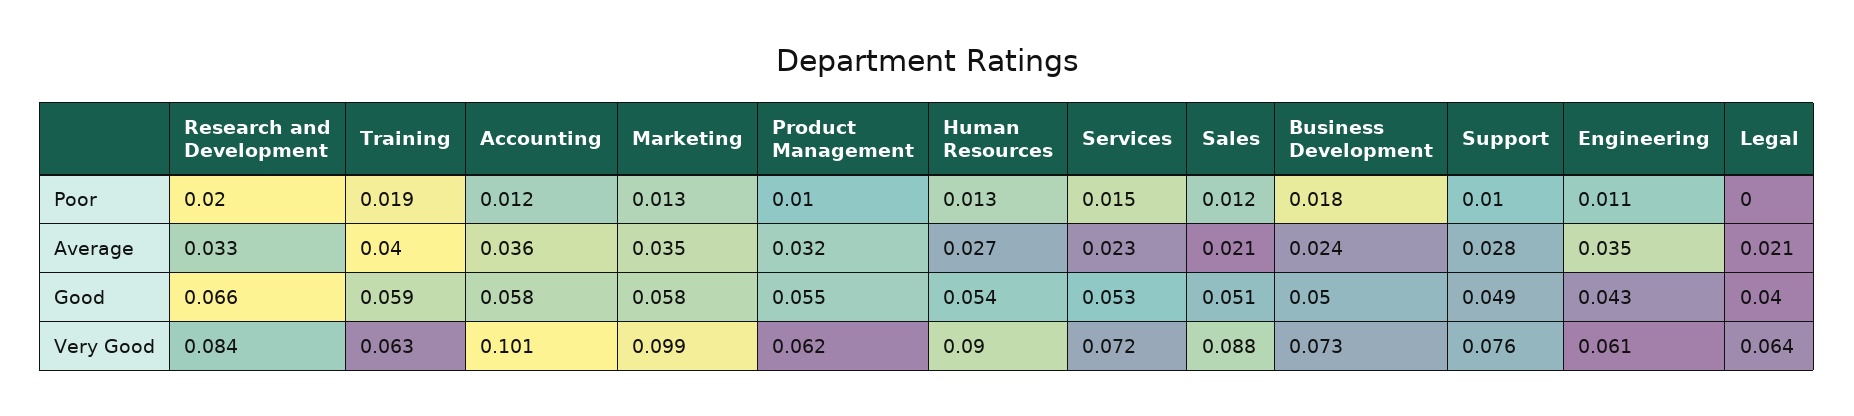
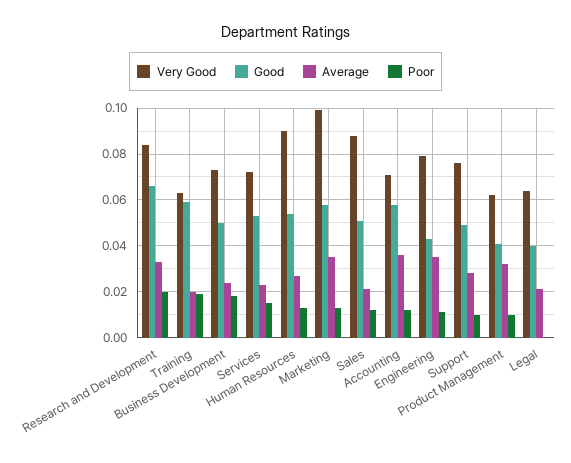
  {
    "Poor": {
      "Research and Development": 0.02,
      "Training": 0.019,
      "Accounting": 0.012,
      "Marketing": 0.013,
      "Product Management": 0.01,
      "Human Resources": 0.013,
      "Services": 0.015,
      "Sales": 0.012,
      "Business Development": 0.018,
      "Support": 0.01,
      "Engineering": 0.011,
      "Legal": 0
    },
    "Average": {
      "Research and Development": 0.033,
-     "Training": 0.04,
+     "Training": 0.02,
      "Accounting": 0.036,
      "Marketing": 0.035,
      "Product Management": 0.032,
      "Human Resources": 0.027,
      "Services": 0.023,
      "Sales": 0.021,
      "Business Development": 0.024,
      "Support": 0.028,
      "Engineering": 0.035,
      "Legal": 0.021
    },
    "Good": {
      "Research and Development": 0.066,
      "Training": 0.059,
      "Accounting": 0.058,
      "Marketing": 0.058,
-     "Product Management": 0.055,
+     "Product Management": 0.04,
      "Human Resources": 0.054,
      "Services": 0.053,
      "Sales": 0.051,
      "Business Development": 0.05,
      "Support": 0.049,
      "Engineering": 0.043,
      "Legal": 0.04
    },
    "Very Good": {
      "Research and Development": 0.084,
      "Training": 0.063,
-     "Accounting": 0.101,
+     "Accounting": 0.07,
      "Marketing": 0.099,
      "Product Management": 0.062,
      "Human Resources": 0.09,
      "Services": 0.072,
      "Sales": 0.088,
      "Business Development": 0.073,
      "Support": 0.076,
-     "Engineering": 0.061,
+     "Engineering": 0.08,
      "Legal": 0.064
    }
  }

